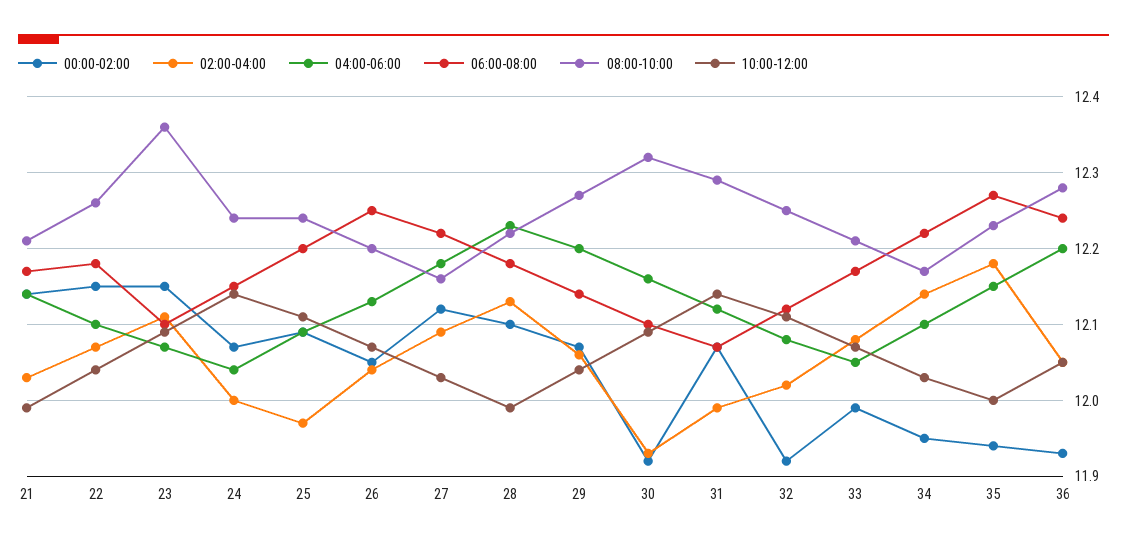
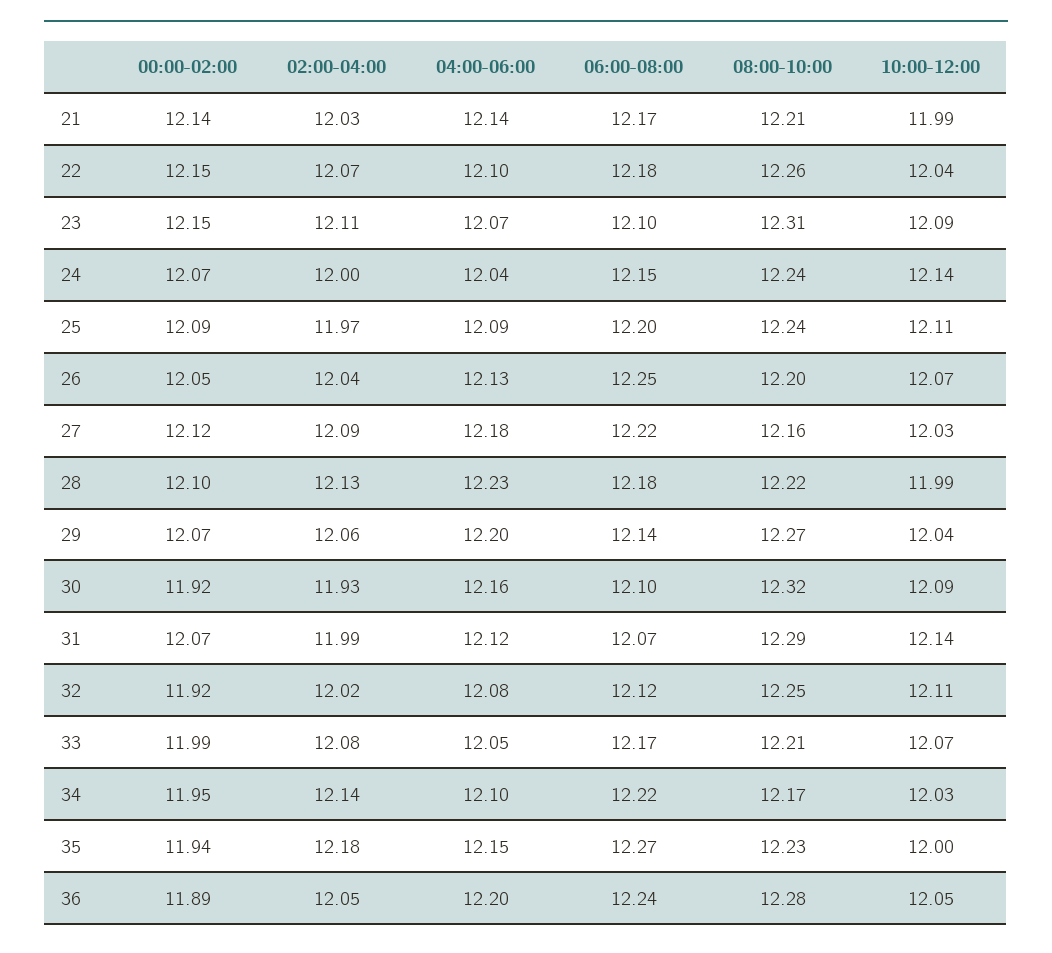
  {
    "00:00-02:00": {
      "21": 12.14,
      "22": 12.15,
      "23": 12.15,
      "24": 12.07,
      "25": 12.09,
      "26": 12.05,
      "27": 12.12,
      "28": 12.1,
      "29": 12.07,
      "30": 11.92,
      "31": 12.07,
      "32": 11.92,
      "33": 11.99,
      "34": 11.95,
      "35": 11.94,
-     "36": 11.93
+     "36": 11.89
    },
    "02:00-04:00": {
      "21": 12.03,
      "22": 12.07,
      "23": 12.11,
      "24": 12,
      "25": 11.97,
      "26": 12.04,
      "27": 12.09,
      "28": 12.13,
      "29": 12.06,
      "30": 11.93,
      "31": 11.99,
      "32": 12.02,
      "33": 12.08,
      "34": 12.14,
      "35": 12.18,
      "36": 12.05
    },
    "04:00-06:00": {
      "21": 12.14,
      "22": 12.1,
      "23": 12.07,
      "24": 12.04,
      "25": 12.09,
      "26": 12.13,
      "27": 12.18,
      "28": 12.23,
      "29": 12.2,
      "30": 12.16,
      "31": 12.12,
      "32": 12.08,
      "33": 12.05,
      "34": 12.1,
      "35": 12.15,
      "36": 12.2
    },
    "06:00-08:00": {
      "21": 12.17,
      "22": 12.18,
      "23": 12.1,
      "24": 12.15,
      "25": 12.2,
      "26": 12.25,
      "27": 12.22,
      "28": 12.18,
      "29": 12.14,
      "30": 12.1,
      "31": 12.07,
      "32": 12.12,
      "33": 12.17,
      "34": 12.22,
      "35": 12.27,
      "36": 12.24
    },
    "08:00-10:00": {
      "21": 12.21,
      "22": 12.26,
-     "23": 12.36,
+     "23": 12.31,
      "24": 12.24,
      "25": 12.24,
      "26": 12.2,
      "27": 12.16,
      "28": 12.22,
      "29": 12.27,
      "30": 12.32,
      "31": 12.29,
      "32": 12.25,
      "33": 12.21,
      "34": 12.17,
      "35": 12.23,
      "36": 12.28
    },
    "10:00-12:00": {
      "21": 11.99,
      "22": 12.04,
      "23": 12.09,
      "24": 12.14,
      "25": 12.11,
      "26": 12.07,
      "27": 12.03,
      "28": 11.99,
      "29": 12.04,
      "30": 12.09,
      "31": 12.14,
      "32": 12.11,
      "33": 12.07,
      "34": 12.03,
      "35": 12,
      "36": 12.05
    }
  }

